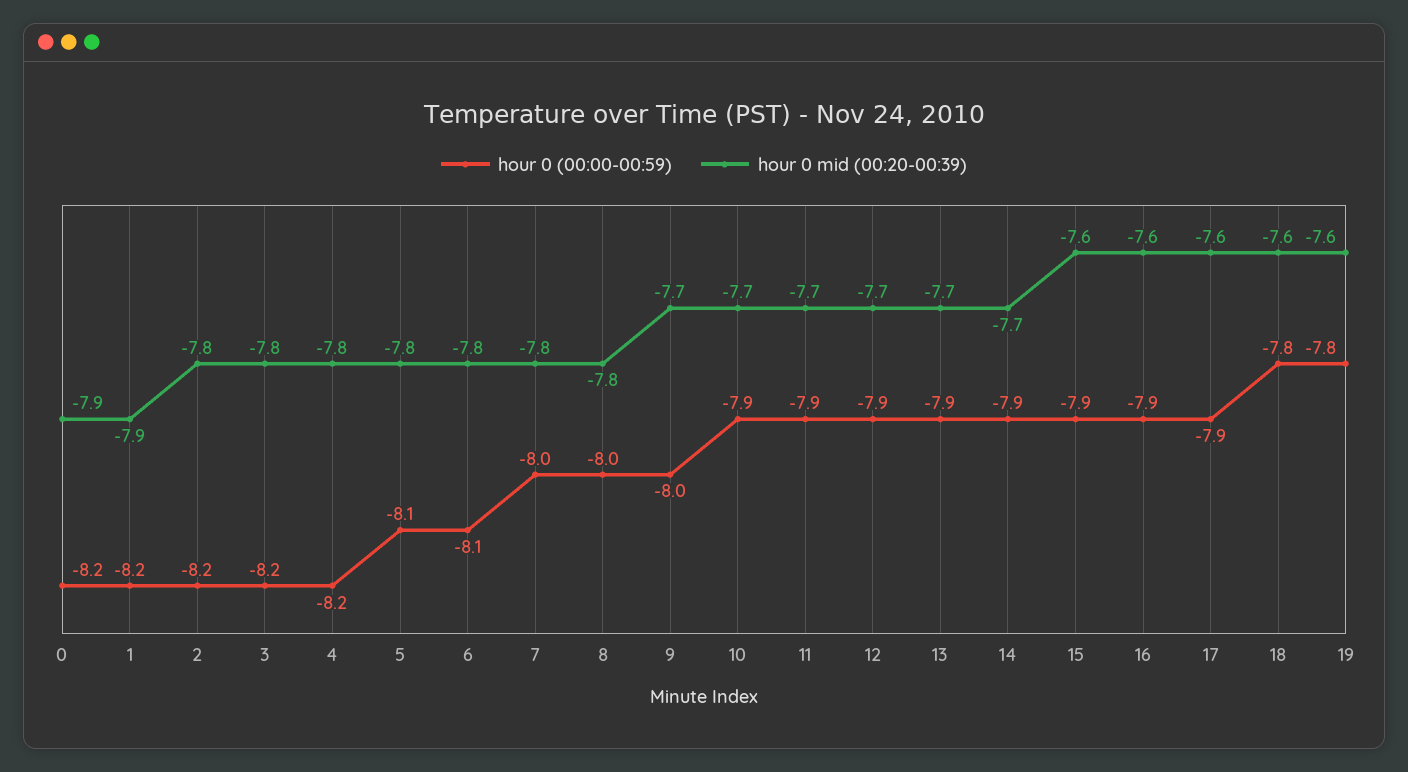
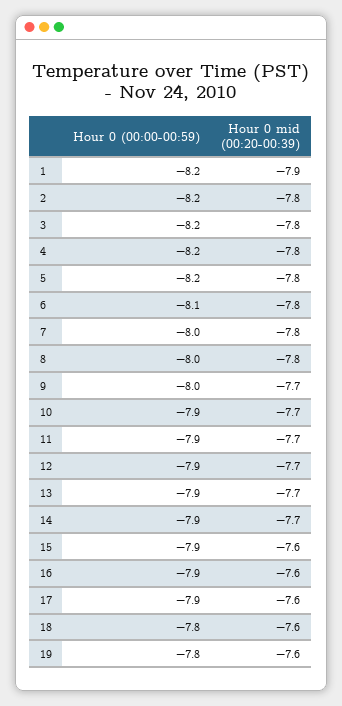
  {
    "hour 0 (00:00-00:59)": {
-     "0": -8.2,
      "1": -8.2,
      "2": -8.2,
      "3": -8.2,
      "4": -8.2,
-     "5": -8.1,
+     "5": -8.2,
      "6": -8.1,
      "7": -8,
      "8": -8,
      "9": -8,
      "10": -7.9,
      "11": -7.9,
      "12": -7.9,
      "13": -7.9,
      "14": -7.9,
      "15": -7.9,
      "16": -7.9,
      "17": -7.9,
      "18": -7.8,
      "19": -7.8
    },
    "hour 0 mid (00:20-00:39)": {
-     "0": -7.9,
      "1": -7.9,
      "2": -7.8,
      "3": -7.8,
      "4": -7.8,
      "5": -7.8,
      "6": -7.8,
      "7": -7.8,
      "8": -7.8,
      "9": -7.7,
      "10": -7.7,
      "11": -7.7,
      "12": -7.7,
      "13": -7.7,
      "14": -7.7,
      "15": -7.6,
      "16": -7.6,
      "17": -7.6,
      "18": -7.6,
      "19": -7.6
    }
  }

